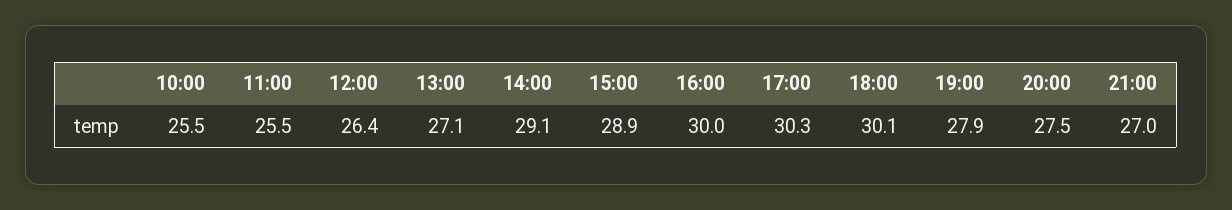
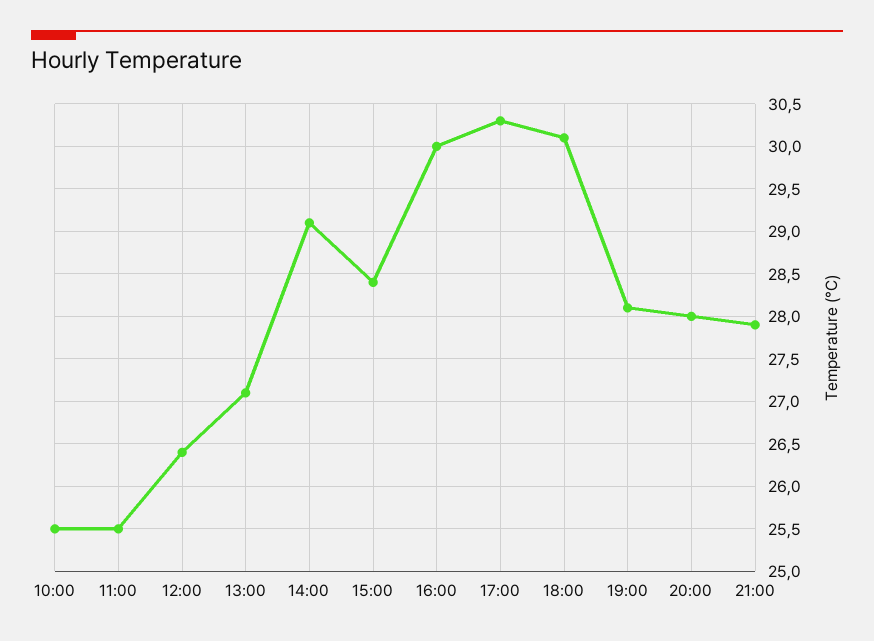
  {
    "10:00": 25.5,
    "11:00": 25.5,
    "12:00": 26.4,
    "13:00": 27.1,
    "14:00": 29.1,
-   "15:00": 28.9,
+   "15:00": 28.4,
    "16:00": 30,
    "17:00": 30.3,
    "18:00": 30.1,
-   "19:00": 27.9,
+   "19:00": 28.1,
-   "20:00": 27.5,
+   "20:00": 28,
-   "21:00": 27
+   "21:00": 27.9
  }

